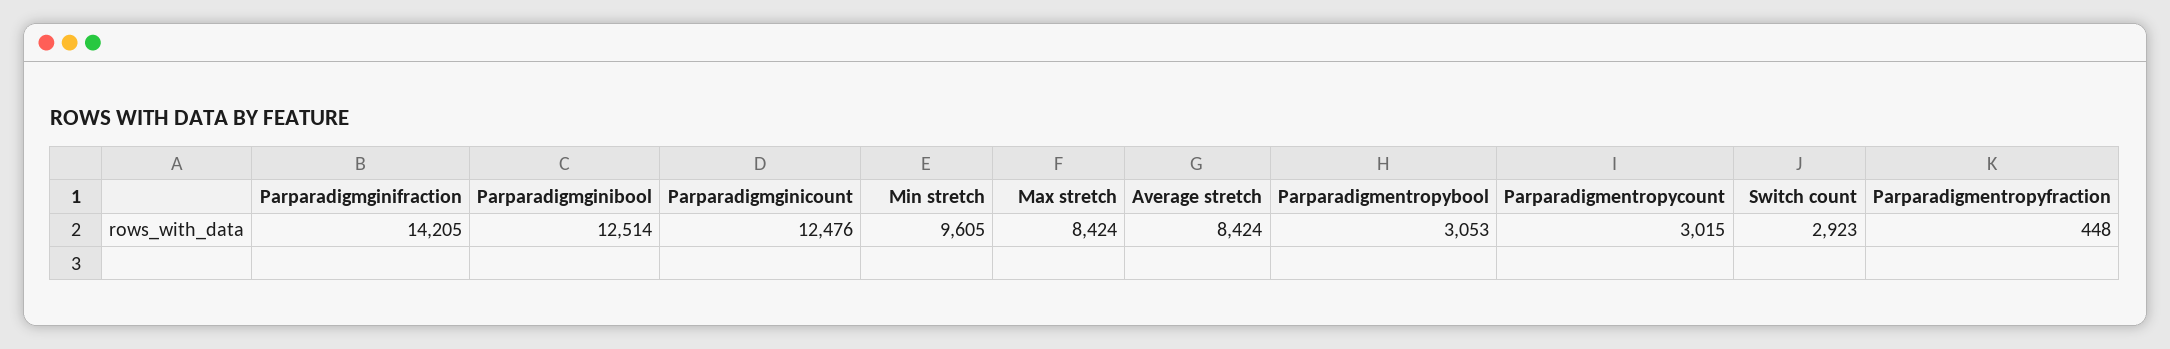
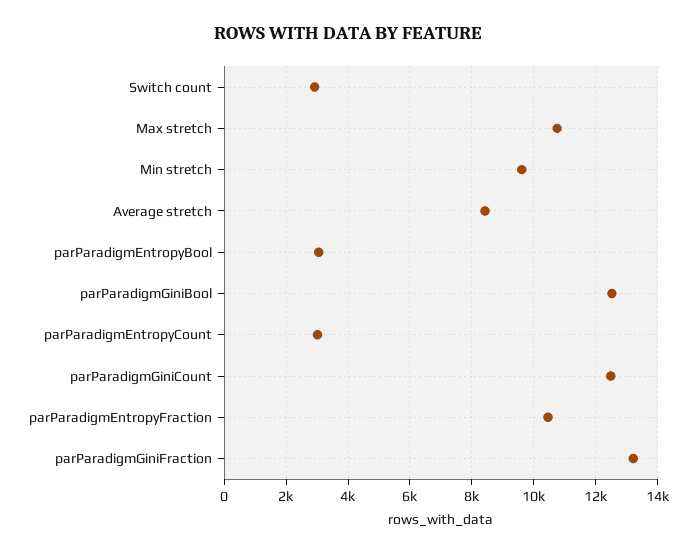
  {
-   "Parparadigmginifraction": 14205,
+   "Parparadigmginifraction": 13200,
    "Parparadigmginibool": 12514,
    "Parparadigmginicount": 12476,
    "Min stretch": 9605,
-   "Max stretch": 8424,
+   "Max stretch": 10800,
    "Average stretch": 8424,
    "Parparadigmentropybool": 3053,
    "Parparadigmentropycount": 3015,
    "Switch count": 2923,
-   "Parparadigmentropyfraction": 448
+   "Parparadigmentropyfraction": 10400
  }

